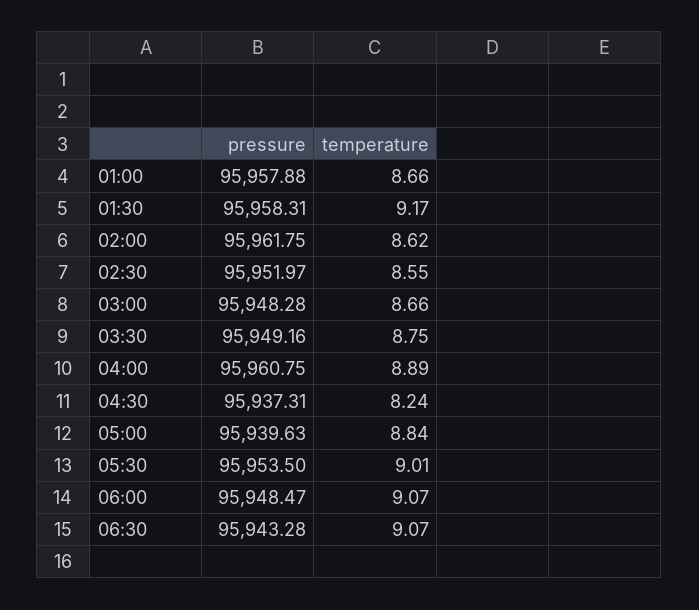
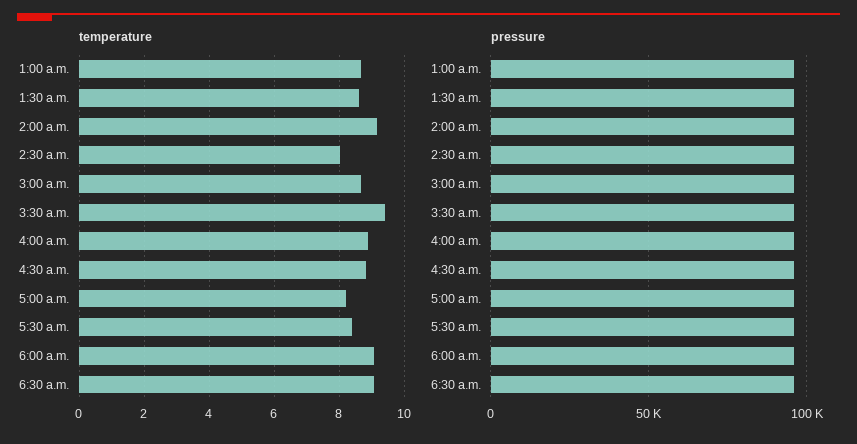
  {
    "pressure": {
      "01:00": 95957.88,
      "01:30": 95958.31,
      "02:00": 95961.75,
      "02:30": 95951.97,
      "03:00": 95948.28,
      "03:30": 95949.16,
      "04:00": 95960.75,
      "04:30": 95937.31,
      "05:00": 95939.63,
      "05:30": 95953.5,
      "06:00": 95948.47,
      "06:30": 95943.28
    },
    "temperature": {
      "01:00": 8.66,
-     "01:30": 9.17,
+     "01:30": 8.6,
-     "02:00": 8.62,
+     "02:00": 9.2,
-     "02:30": 8.55,
+     "02:30": 8,
      "03:00": 8.66,
-     "03:30": 8.75,
+     "03:30": 9.4,
      "04:00": 8.89,
-     "04:30": 8.24,
+     "04:30": 8.8,
-     "05:00": 8.84,
+     "05:00": 8.2,
-     "05:30": 9.01,
+     "05:30": 8.4,
      "06:00": 9.07,
      "06:30": 9.07
    }
  }

